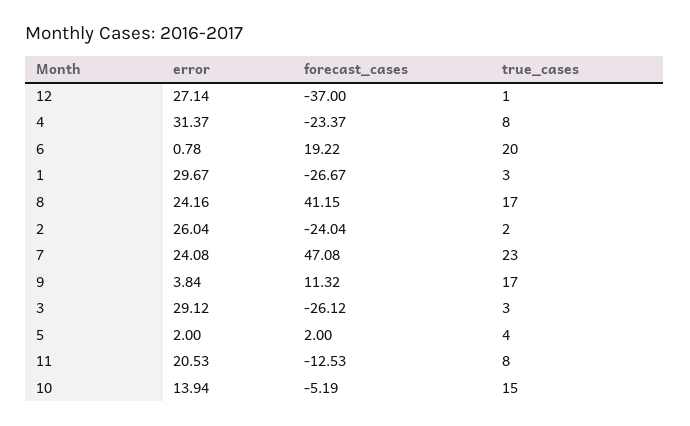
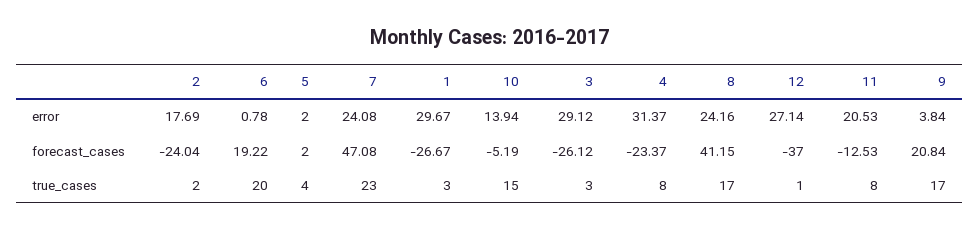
  {
    "error": {
      "12": 27.14,
      "4": 31.37,
      "6": 0.78,
      "1": 29.67,
      "8": 24.16,
-     "2": 26.04,
+     "2": 17.69,
      "7": 24.08,
      "9": 3.84,
      "3": 29.12,
      "5": 2,
      "11": 20.53,
      "10": 13.94
    },
    "forecast_cases": {
      "12": -37,
      "4": -23.37,
      "6": 19.22,
      "1": -26.67,
      "8": 41.15,
      "2": -24.04,
      "7": 47.08,
-     "9": 11.32,
+     "9": 20.84,
      "3": -26.12,
      "5": 2,
      "11": -12.53,
      "10": -5.19
    },
    "true_cases": {
      "12": 1,
      "4": 8,
      "6": 20,
      "1": 3,
      "8": 17,
      "2": 2,
      "7": 23,
      "9": 17,
      "3": 3,
      "5": 4,
      "11": 8,
      "10": 15
    }
  }

